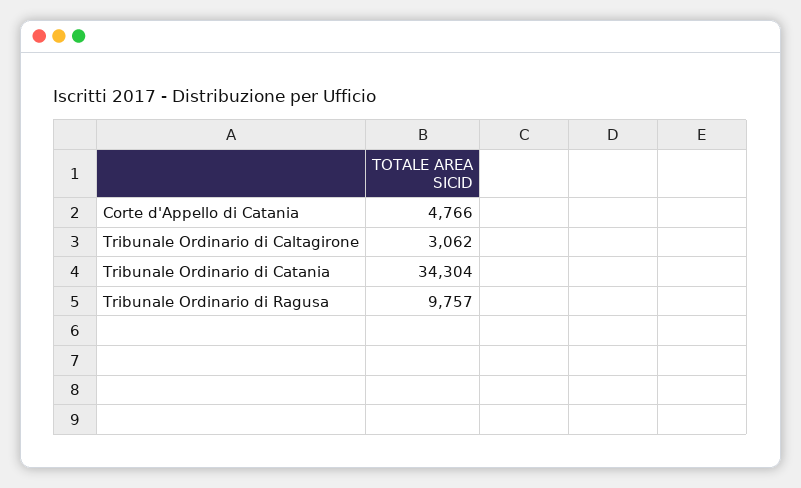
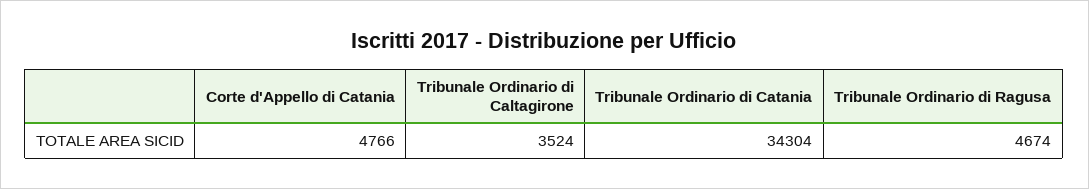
  {
    "Corte d'Appello di Catania": 4766,
-   "Tribunale Ordinario di Caltagirone": 3062,
+   "Tribunale Ordinario di Caltagirone": 3524,
    "Tribunale Ordinario di Catania": 34304,
-   "Tribunale Ordinario di Ragusa": 9757
+   "Tribunale Ordinario di Ragusa": 4674
  }

